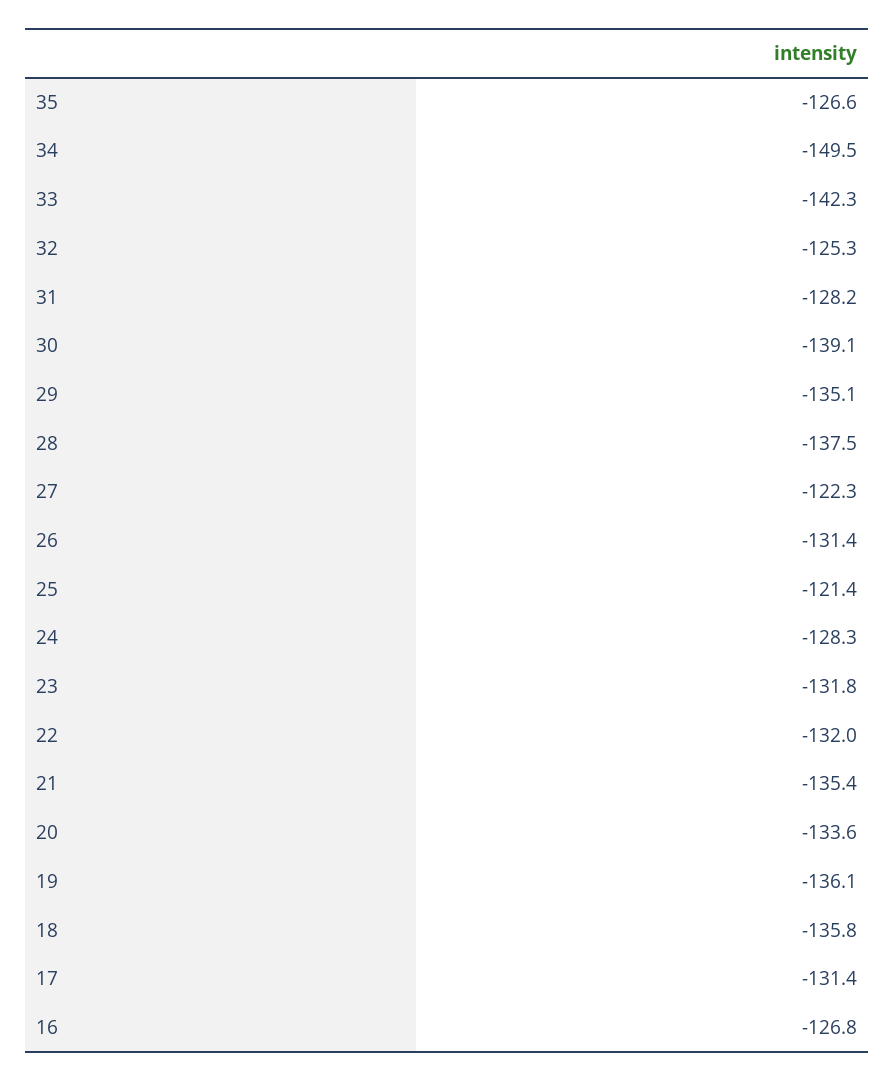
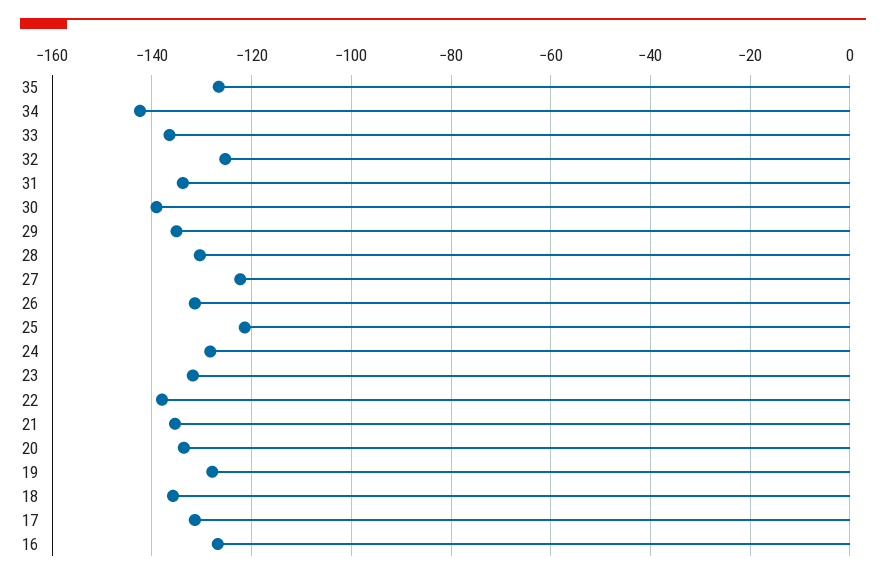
  {
    "35": -126.6,
-   "34": -149.5,
+   "34": -142,
-   "33": -142.3,
+   "33": -136,
    "32": -125.3,
-   "31": -128.2,
+   "31": -134,
    "30": -139.1,
    "29": -135.1,
-   "28": -137.5,
+   "28": -130,
    "27": -122.3,
    "26": -131.4,
    "25": -121.4,
    "24": -128.3,
    "23": -131.8,
-   "22": -132,
+   "22": -138,
    "21": -135.4,
    "20": -133.6,
-   "19": -136.1,
+   "19": -128,
    "18": -135.8,
    "17": -131.4,
    "16": -126.8
  }

